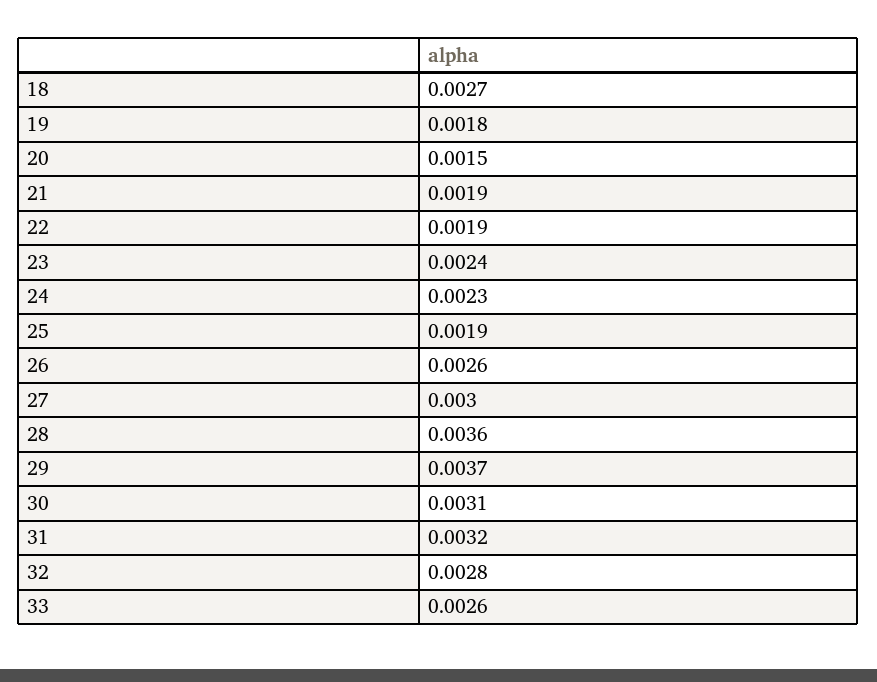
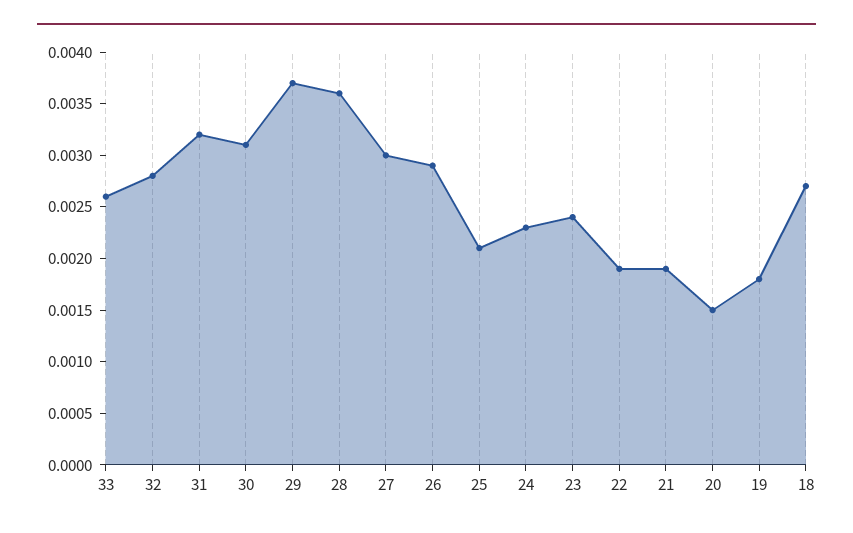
  {
    "18": 0.0027,
    "19": 0.0018,
    "20": 0.0015,
    "21": 0.0019,
    "22": 0.0019,
    "23": 0.0024,
    "24": 0.0023,
-   "25": 0.0019,
+   "25": 0.0021,
-   "26": 0.0026,
+   "26": 0.0029,
    "27": 0.003,
    "28": 0.0036,
    "29": 0.0037,
    "30": 0.0031,
    "31": 0.0032,
    "32": 0.0028,
    "33": 0.0026
  }

